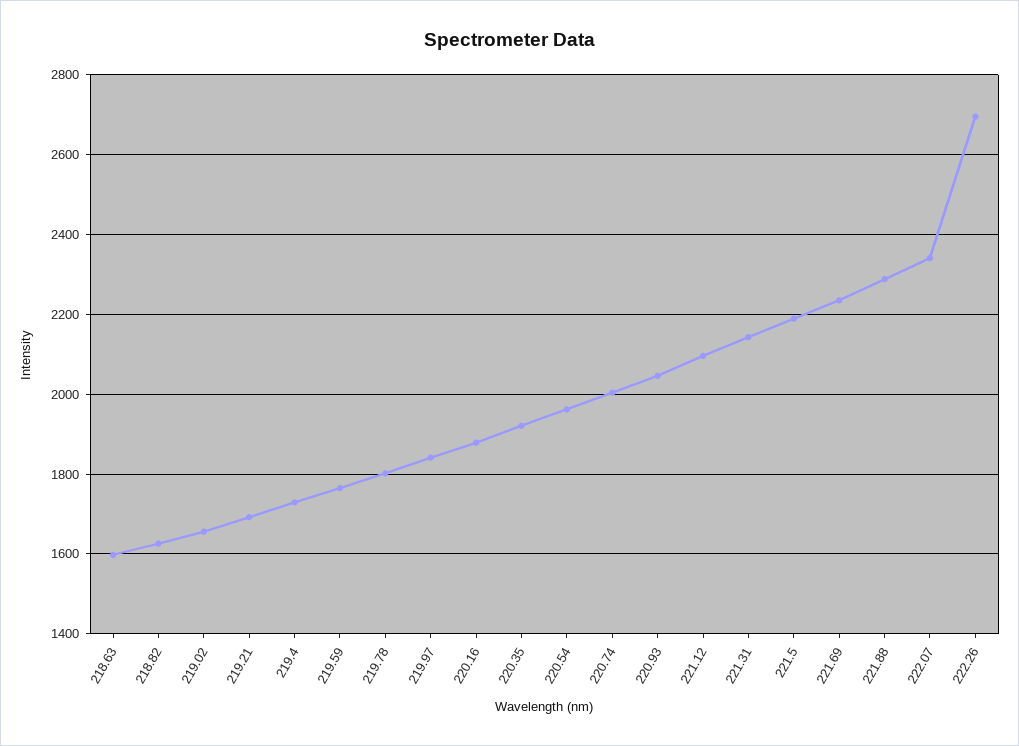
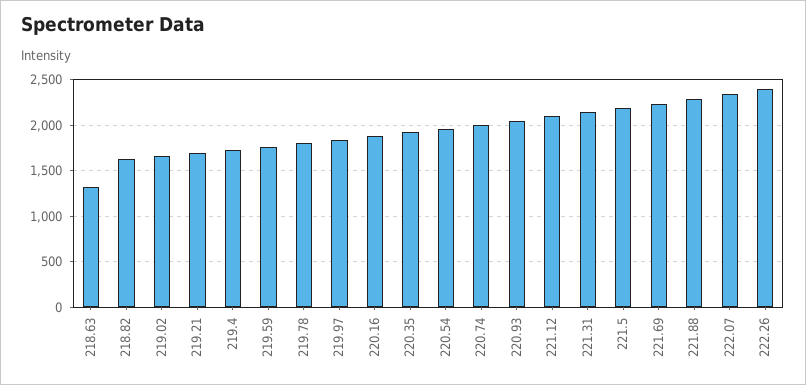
  {
-   "218.63": 1600,
+   "218.63": 1300,
    "218.82": 1620,
    "219.02": 1660,
    "219.21": 1700,
    "219.4": 1720,
    "219.59": 1760,
    "219.78": 1800,
    "219.97": 1840,
    "220.16": 1880,
    "220.35": 1920,
    "220.54": 1960,
    "220.74": 2000,
    "220.93": 2040,
    "221.12": 2100,
    "221.31": 2140,
    "221.5": 2180,
    "221.69": 2240,
    "221.88": 2280,
    "222.07": 2340,
-   "222.26": 2700
+   "222.26": 2400
  }

